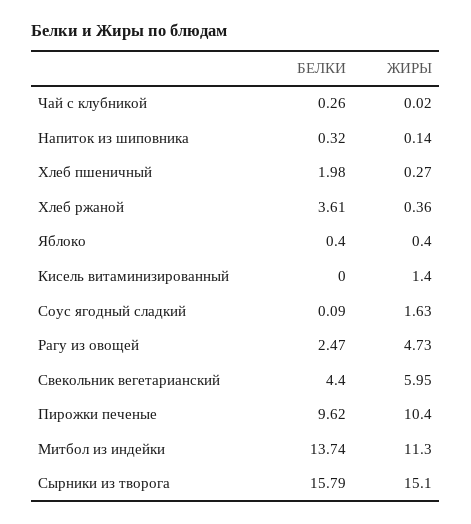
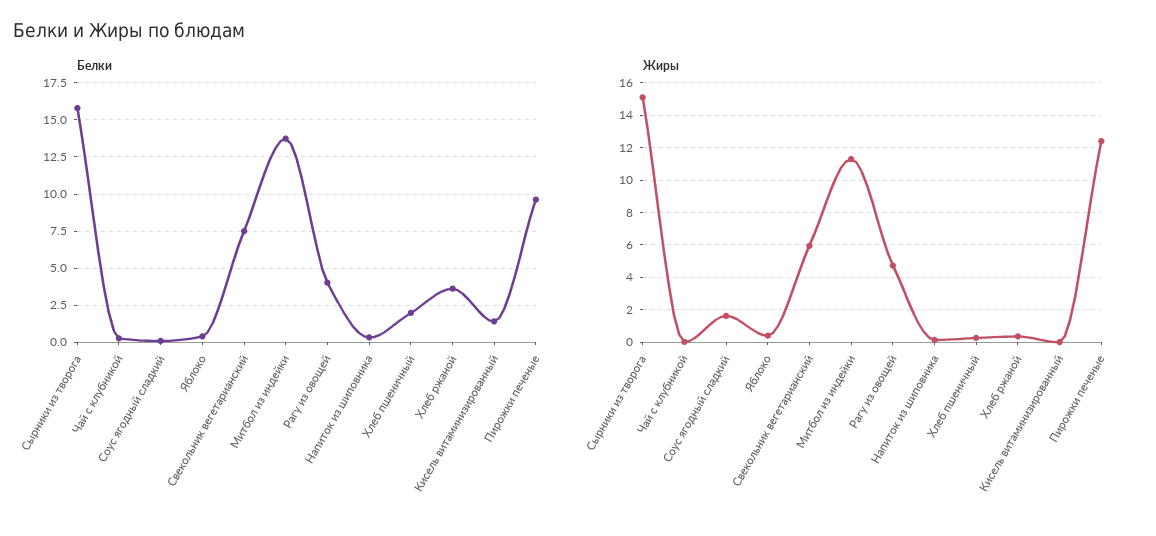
  {
    "БЕЛКИ": {
      "Чай с клубникой": 0.26,
      "Напиток из шиповника": 0.32,
      "Хлеб пшеничный": 1.98,
      "Хлеб ржаной": 3.61,
      "Яблоко": 0.4,
-     "Кисель витаминизированный": 0,
+     "Кисель витаминизированный": 1.5,
      "Соус ягодный сладкий": 0.09,
-     "Рагу из овощей": 2.47,
+     "Рагу из овощей": 4,
-     "Свекольник вегетарианский": 4.4,
+     "Свекольник вегетарианский": 7.5,
      "Пирожки печеные": 9.62,
      "Митбол из индейки": 13.74,
      "Сырники из творога": 15.79
    },
    "ЖИРЫ": {
      "Чай с клубникой": 0.02,
      "Напиток из шиповника": 0.14,
      "Хлеб пшеничный": 0.27,
      "Хлеб ржаной": 0.36,
      "Яблоко": 0.4,
-     "Кисель витаминизированный": 1.4,
+     "Кисель витаминизированный": 0,
      "Соус ягодный сладкий": 1.63,
      "Рагу из овощей": 4.73,
      "Свекольник вегетарианский": 5.95,
-     "Пирожки печеные": 10.4,
+     "Пирожки печеные": 12.5,
      "Митбол из индейки": 11.3,
      "Сырники из творога": 15.1
    }
  }

